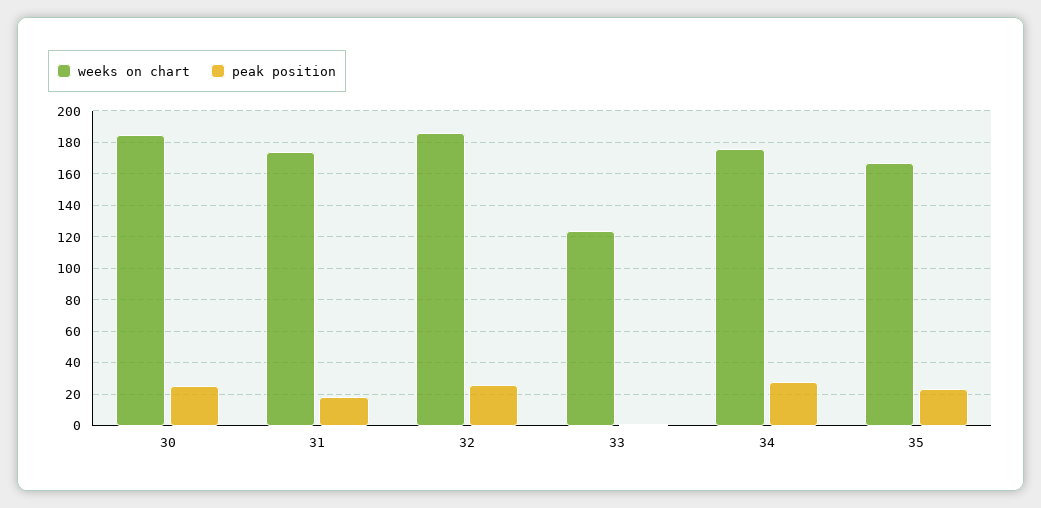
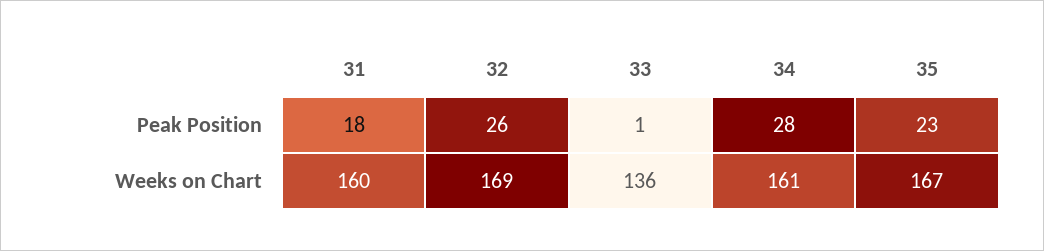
  {
    "weeks on chart": {
-     "30": 185,
-     "31": 175,
+     "31": 160,
-     "32": 185,
+     "32": 169,
-     "33": 125,
+     "33": 136,
-     "34": 175,
+     "34": 161,
      "35": 167
    },
    "peak position": {
-     "30": 25,
      "31": 18,
      "32": 26,
      "33": 1,
      "34": 28,
      "35": 23
    }
  }

